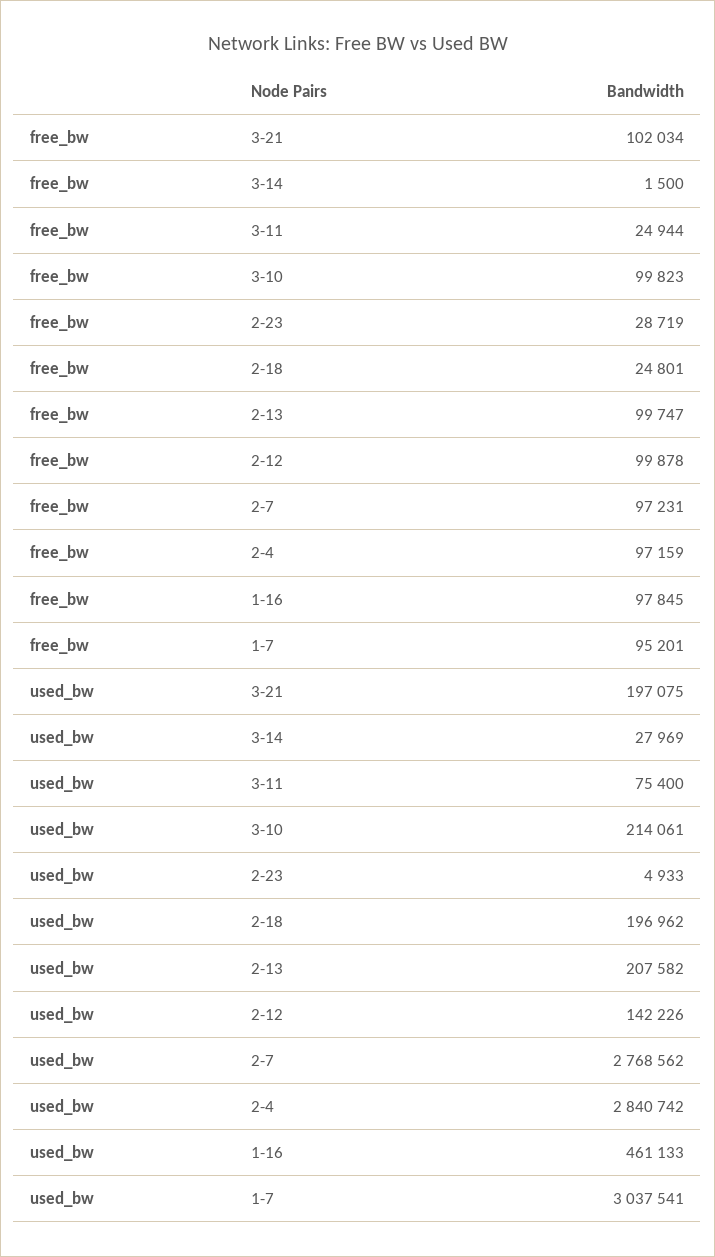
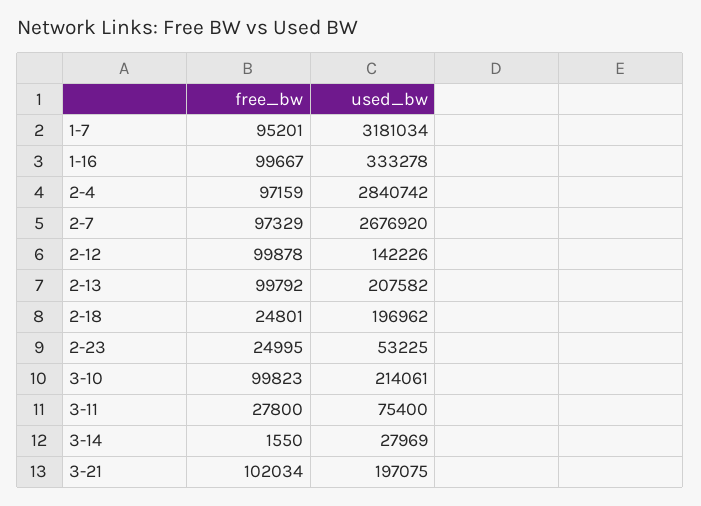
  {
    "free_bw": {
      "3-21": 102034,
-     "3-14": 1500,
+     "3-14": 1550,
-     "3-11": 24944,
+     "3-11": 27800,
      "3-10": 99823,
-     "2-23": 28719,
+     "2-23": 24995,
      "2-18": 24801,
-     "2-13": 99747,
+     "2-13": 99792,
      "2-12": 99878,
-     "2-7": 97231,
+     "2-7": 97329,
      "2-4": 97159,
-     "1-16": 97845,
+     "1-16": 99667,
      "1-7": 95201
    },
    "used_bw": {
      "3-21": 197075,
      "3-14": 27969,
      "3-11": 75400,
      "3-10": 214061,
-     "2-23": 4933,
+     "2-23": 53225,
      "2-18": 196962,
      "2-13": 207582,
      "2-12": 142226,
-     "2-7": 2768562,
+     "2-7": 2676920,
      "2-4": 2840742,
-     "1-16": 461133,
+     "1-16": 333278,
-     "1-7": 3037541
+     "1-7": 3181034
    }
  }

